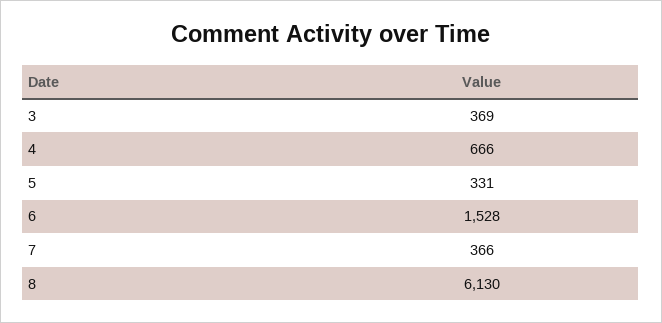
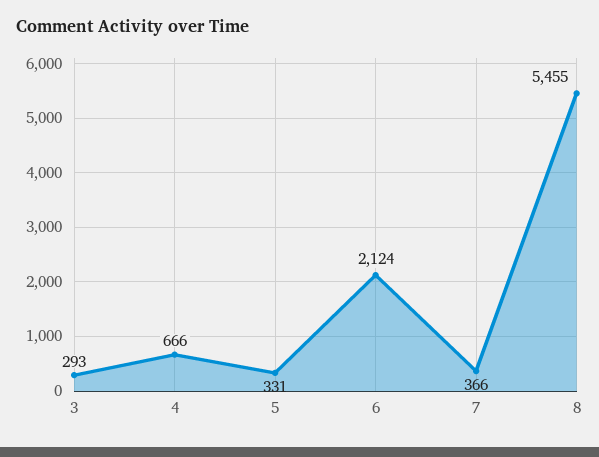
  {
-   "3": 369,
+   "3": 293,
    "4": 666,
    "5": 331,
-   "6": 1528,
+   "6": 2124,
    "7": 366,
-   "8": 6130
+   "8": 5455
  }

